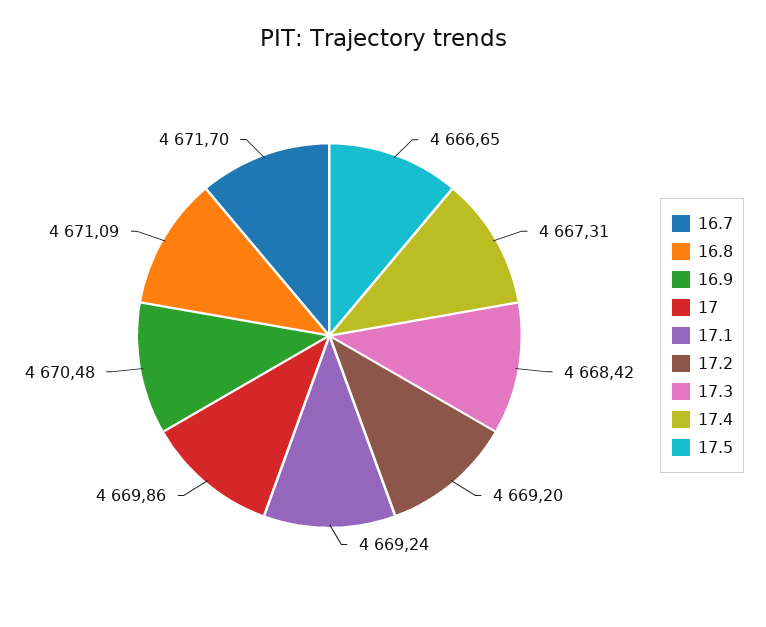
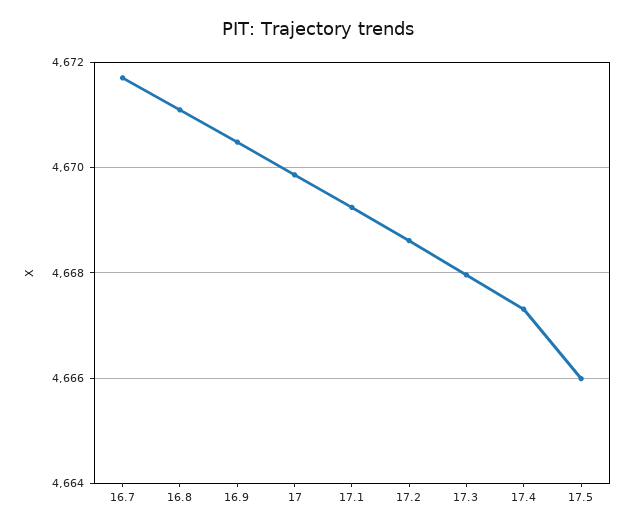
  {
    "16.7": 4671.7,
    "16.8": 4671.09,
    "16.9": 4670.48,
    "17": 4669.86,
    "17.1": 4669.24,
-   "17.2": 4669.2,
+   "17.2": 4668.6,
-   "17.3": 4668.42,
+   "17.3": 4668,
    "17.4": 4667.31,
-   "17.5": 4666.65
+   "17.5": 4666
  }

